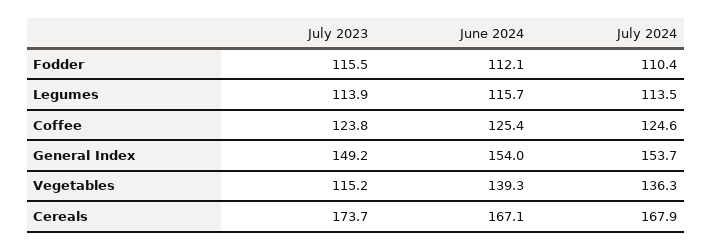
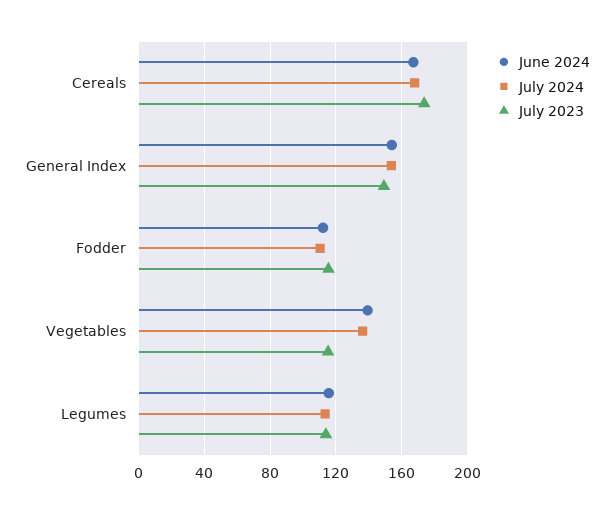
  {
    "July 2023": {
      "Fodder": 115.5,
      "Legumes": 113.9,
-     "Coffee": 123.8,
      "General Index": 149.2,
      "Vegetables": 115.2,
      "Cereals": 173.7
    },
    "June 2024": {
      "Fodder": 112.1,
      "Legumes": 115.7,
-     "Coffee": 125.4,
      "General Index": 154,
      "Vegetables": 139.3,
      "Cereals": 167.1
    },
    "July 2024": {
      "Fodder": 110.4,
      "Legumes": 113.5,
-     "Coffee": 124.6,
      "General Index": 153.7,
      "Vegetables": 136.3,
      "Cereals": 167.9
    }
  }

